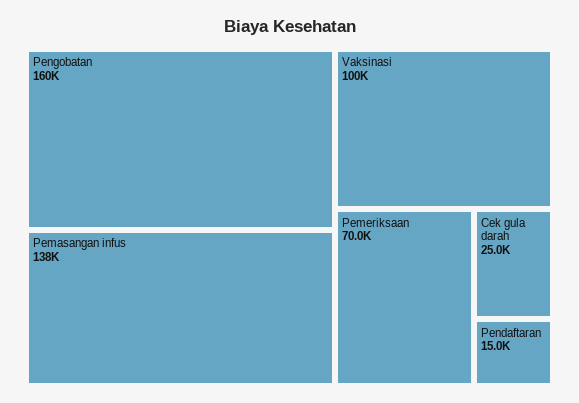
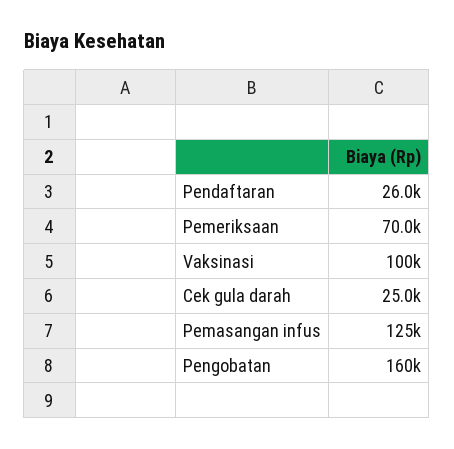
  {
    "Pengobatan": 160000,
-   "Pemasangan infus": 138000,
+   "Pemasangan infus": 125000,
    "Vaksinasi": 100000,
    "Pemeriksaan": 70000,
    "Cek gula darah": 25000,
-   "Pendaftaran": 15000
+   "Pendaftaran": 26000
  }

